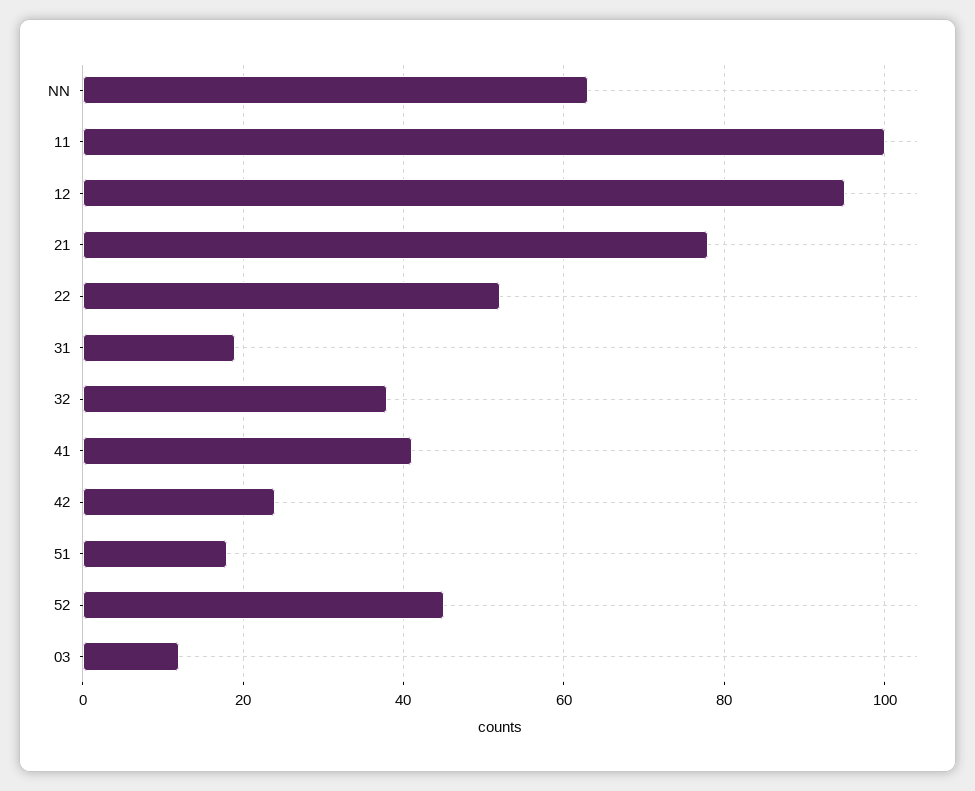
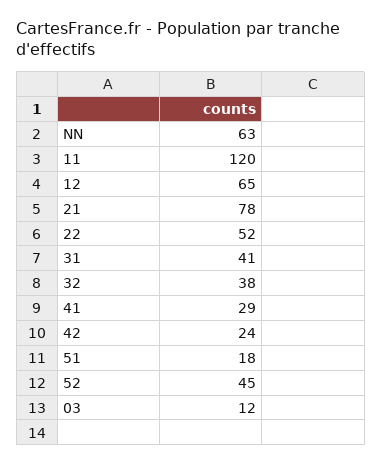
  {
    "NN": 63,
-   "11": 100,
+   "11": 120,
-   "12": 95,
+   "12": 65,
    "21": 78,
    "22": 52,
-   "31": 20,
+   "31": 41,
    "32": 38,
-   "41": 40,
+   "41": 29,
    "42": 24,
    "51": 18,
    "52": 45,
    "03": 12
  }

